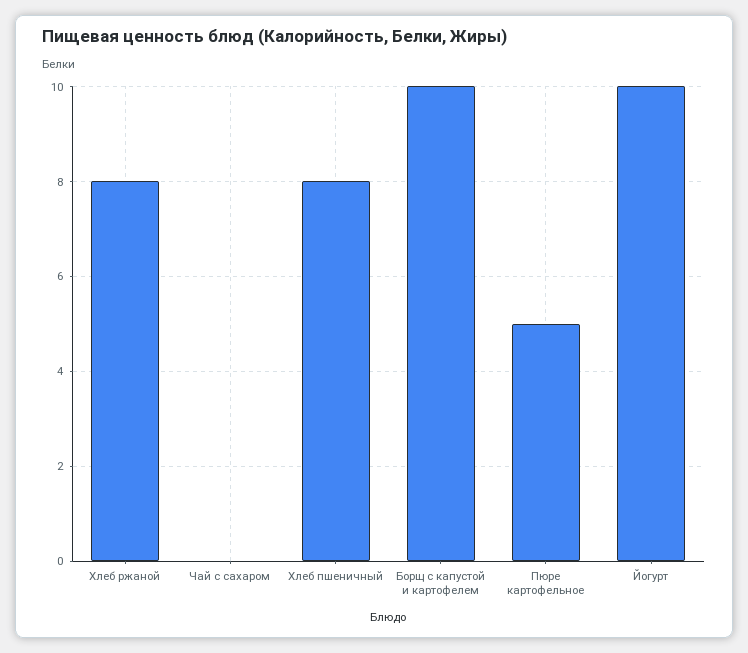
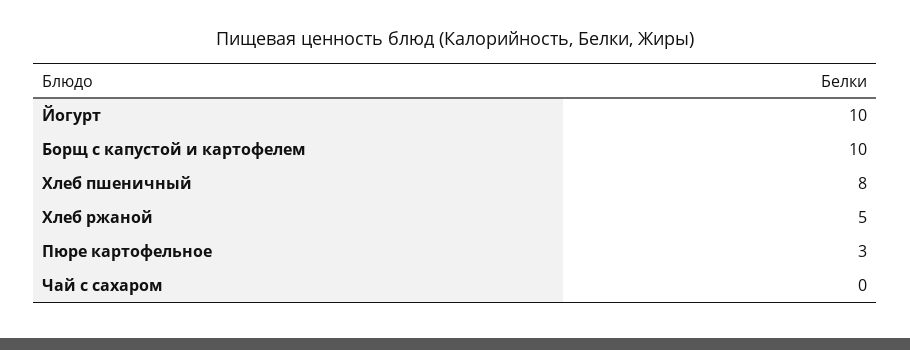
  {
-   "Хлеб ржаной": 8,
+   "Хлеб ржаной": 5,
    "Чай с сахаром": 0,
    "Хлеб пшеничный": 8,
    "Борщ с капустой и картофелем": 10,
-   "Пюре картофельное": 5,
+   "Пюре картофельное": 3,
    "Йогурт": 10
  }

